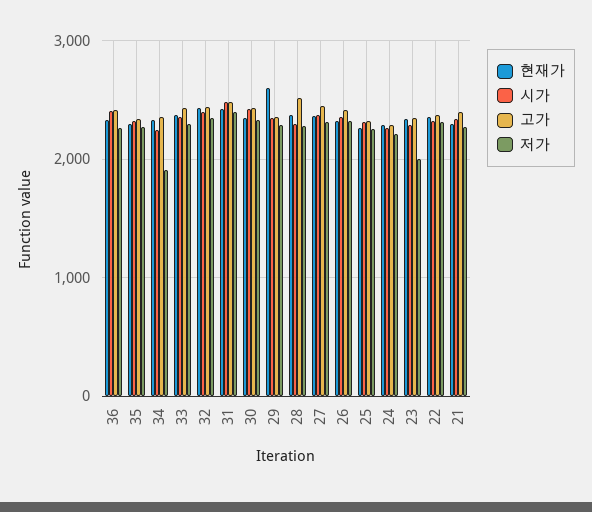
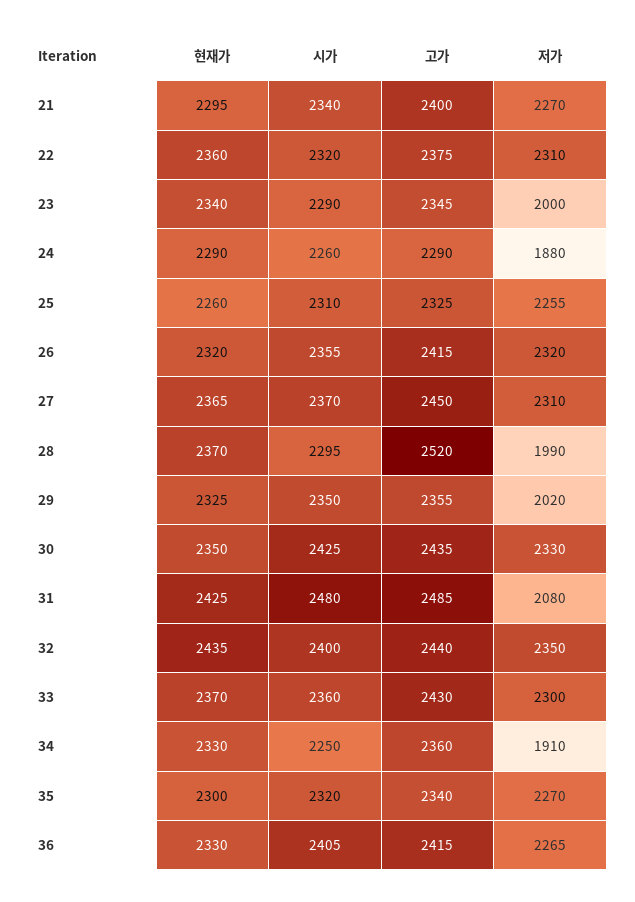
  {
    "현재가": {
      "36": 2330,
      "35": 2300,
      "34": 2330,
      "33": 2370,
      "32": 2435,
      "31": 2425,
      "30": 2350,
-     "29": 2600,
+     "29": 2325,
      "28": 2370,
      "27": 2365,
      "26": 2320,
      "25": 2260,
      "24": 2290,
      "23": 2340,
      "22": 2360,
      "21": 2295
    },
    "시가": {
      "36": 2405,
      "35": 2320,
      "34": 2250,
      "33": 2360,
      "32": 2400,
      "31": 2480,
      "30": 2425,
      "29": 2350,
      "28": 2295,
      "27": 2370,
      "26": 2355,
      "25": 2310,
      "24": 2260,
      "23": 2290,
      "22": 2320,
      "21": 2340
    },
    "고가": {
      "36": 2415,
      "35": 2340,
      "34": 2360,
      "33": 2430,
      "32": 2440,
      "31": 2485,
      "30": 2435,
      "29": 2355,
      "28": 2520,
      "27": 2450,
      "26": 2415,
      "25": 2325,
      "24": 2290,
      "23": 2345,
      "22": 2375,
      "21": 2400
    },
    "저가": {
      "36": 2265,
      "35": 2270,
      "34": 1910,
      "33": 2300,
      "32": 2350,
-     "31": 2400,
+     "31": 2080,
      "30": 2330,
-     "29": 2300,
+     "29": 2020,
-     "28": 2300,
+     "28": 1990,
      "27": 2310,
      "26": 2320,
      "25": 2255,
-     "24": 2200,
+     "24": 1880,
      "23": 2000,
      "22": 2310,
      "21": 2270
    }
  }

